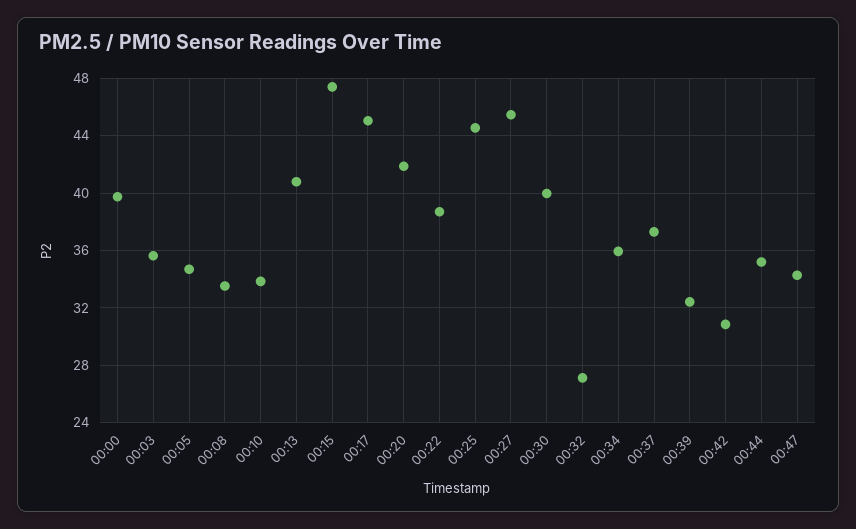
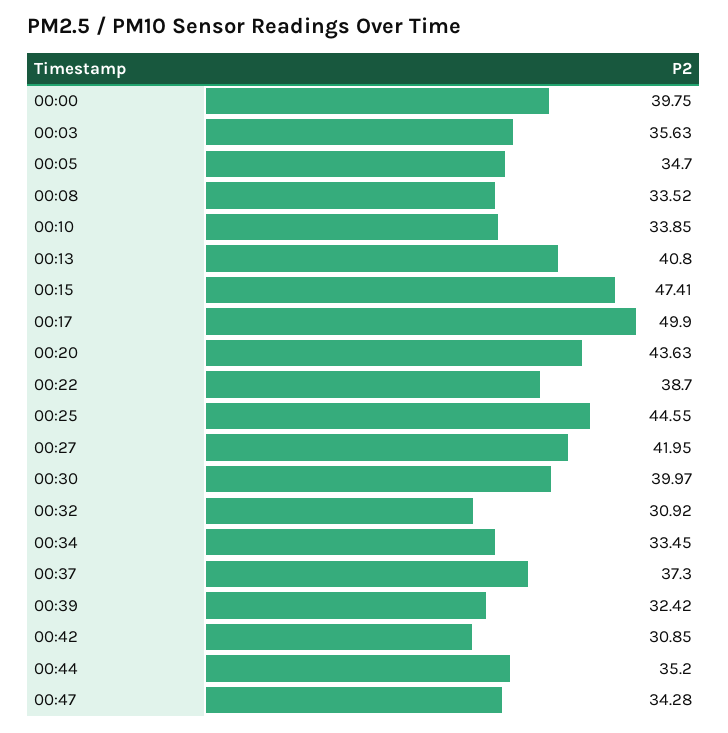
  {
    "00:00": 39.75,
    "00:03": 35.63,
    "00:05": 34.7,
    "00:08": 33.52,
    "00:10": 33.85,
    "00:13": 40.8,
    "00:15": 47.41,
-   "00:17": 45,
+   "00:17": 49.9,
-   "00:20": 42,
+   "00:20": 43.63,
    "00:22": 38.7,
    "00:25": 44.55,
-   "00:27": 45.5,
+   "00:27": 41.95,
    "00:30": 39.97,
-   "00:32": 27,
+   "00:32": 30.92,
-   "00:34": 36,
+   "00:34": 33.45,
    "00:37": 37.3,
    "00:39": 32.42,
    "00:42": 30.85,
    "00:44": 35.2,
    "00:47": 34.28
  }

